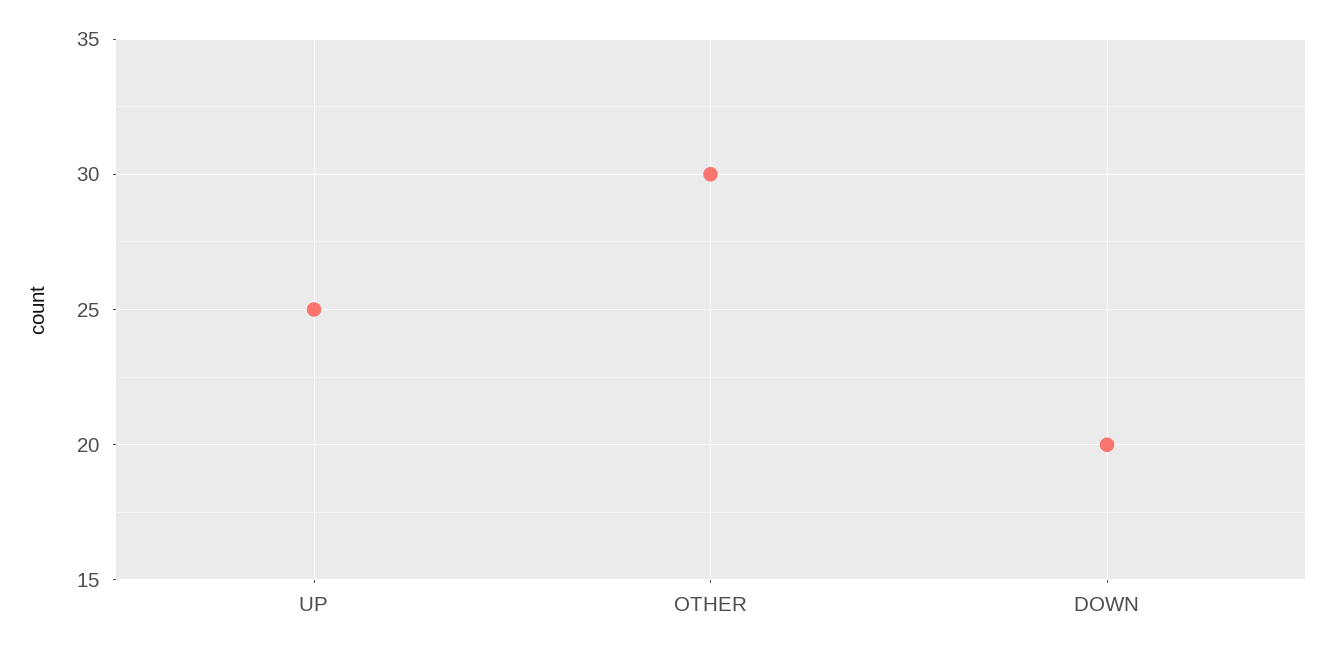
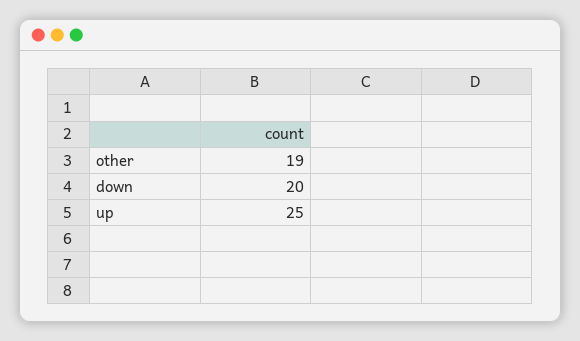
  {
    "UP": 25,
-   "OTHER": 30,
+   "OTHER": 19,
    "DOWN": 20
  }

